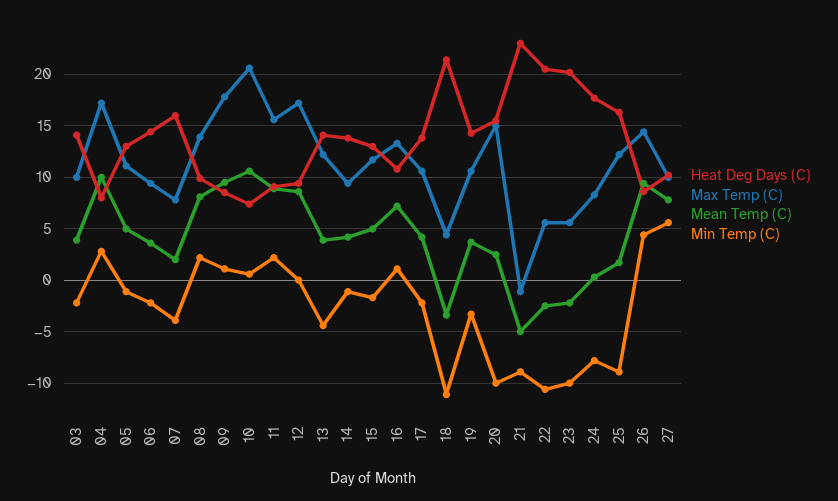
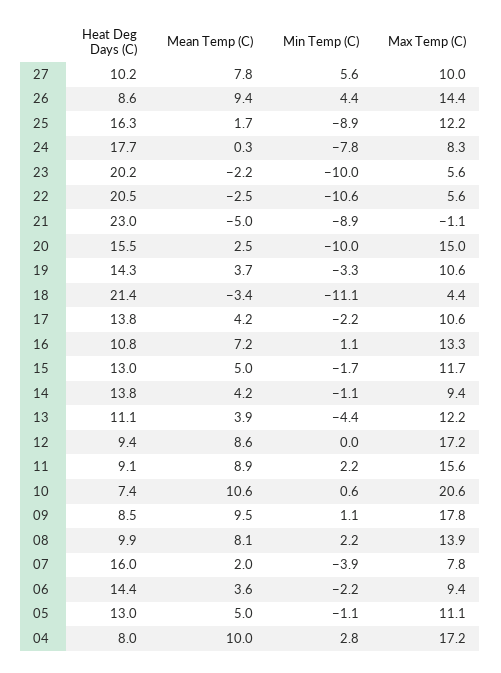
  {
    "Heat Deg Days (C)": {
-     "03": 14,
      "04": 8,
      "05": 13,
      "06": 14.4,
      "07": 16,
      "08": 9.9,
      "09": 8.5,
      "10": 7.4,
      "11": 9.1,
      "12": 9.4,
-     "13": 14,
+     "13": 11.1,
      "14": 13.8,
      "15": 13,
      "16": 10.8,
      "17": 13.8,
      "18": 21.4,
      "19": 14.3,
      "20": 15.5,
      "21": 23,
      "22": 20.5,
      "23": 20.2,
      "24": 17.7,
      "25": 16.3,
      "26": 8.6,
      "27": 10.2
    },
    "Max Temp (C)": {
-     "03": 10,
      "04": 17.2,
      "05": 11.1,
      "06": 9.4,
      "07": 7.8,
      "08": 13.9,
      "09": 17.8,
      "10": 20.6,
      "11": 15.6,
      "12": 17.2,
      "13": 12.2,
      "14": 9.4,
      "15": 11.7,
      "16": 13.3,
      "17": 10.6,
      "18": 4.4,
      "19": 10.6,
      "20": 15,
      "21": -1.1,
      "22": 5.6,
      "23": 5.6,
      "24": 8.3,
      "25": 12.2,
      "26": 14.4,
      "27": 10
    },
    "Mean Temp (C)": {
-     "03": 4,
      "04": 10,
      "05": 5,
      "06": 3.6,
      "07": 2,
      "08": 8.1,
      "09": 9.5,
      "10": 10.6,
      "11": 8.9,
      "12": 8.6,
      "13": 3.9,
      "14": 4.2,
      "15": 5,
      "16": 7.2,
      "17": 4.2,
      "18": -3.4,
      "19": 3.7,
      "20": 2.5,
      "21": -5,
      "22": -2.5,
      "23": -2.2,
      "24": 0.3,
      "25": 1.7,
      "26": 9.4,
      "27": 7.8
    },
    "Min Temp (C)": {
-     "03": -2,
      "04": 2.8,
      "05": -1.1,
      "06": -2.2,
      "07": -3.9,
      "08": 2.2,
      "09": 1.1,
      "10": 0.6,
      "11": 2.2,
      "12": 0,
      "13": -4.4,
      "14": -1.1,
      "15": -1.7,
      "16": 1.1,
      "17": -2.2,
      "18": -11.1,
      "19": -3.3,
      "20": -10,
      "21": -8.9,
      "22": -10.6,
      "23": -10,
      "24": -7.8,
      "25": -8.9,
      "26": 4.4,
      "27": 5.6
    }
  }

